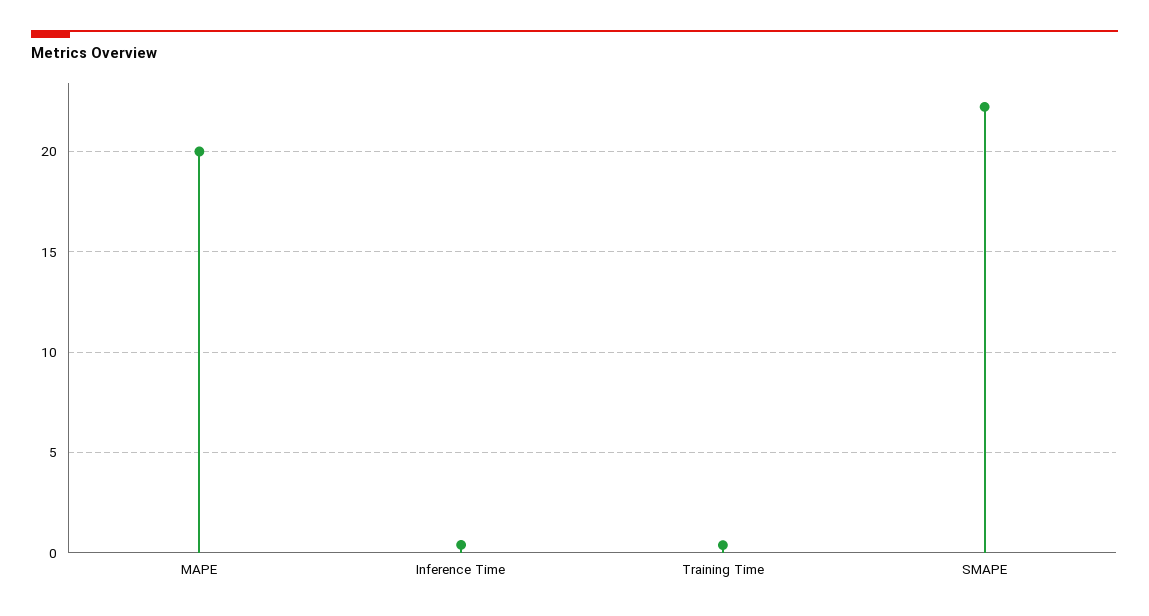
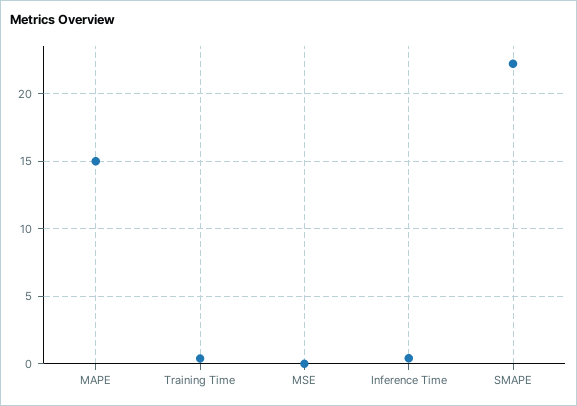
  {
-   "MAPE": 20,
+   "MAPE": 15,
    "Inference Time": 0.5,
    "Training Time": 0.5,
-   "SMAPE": 22
+   "SMAPE": 22,
+   "MSE": 0
  }

